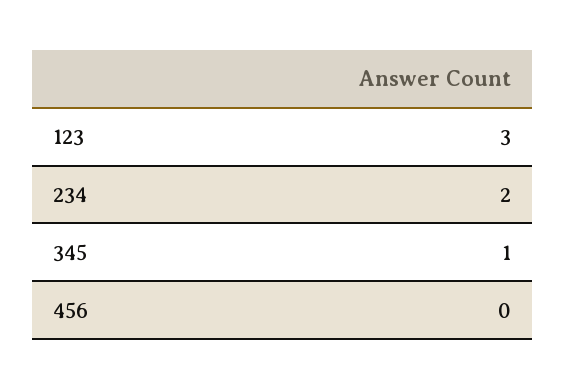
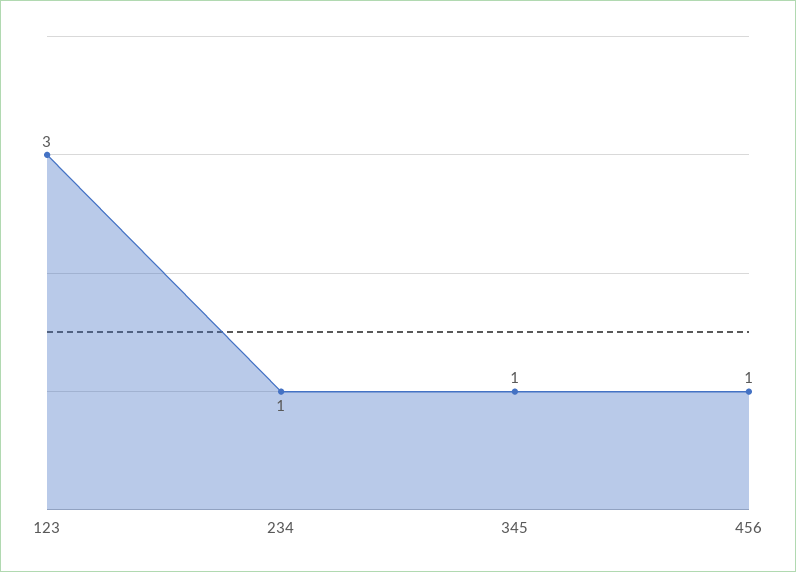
  {
    "123": 3,
-   "234": 2,
+   "234": 1,
    "345": 1,
-   "456": 0
+   "456": 1
  }

